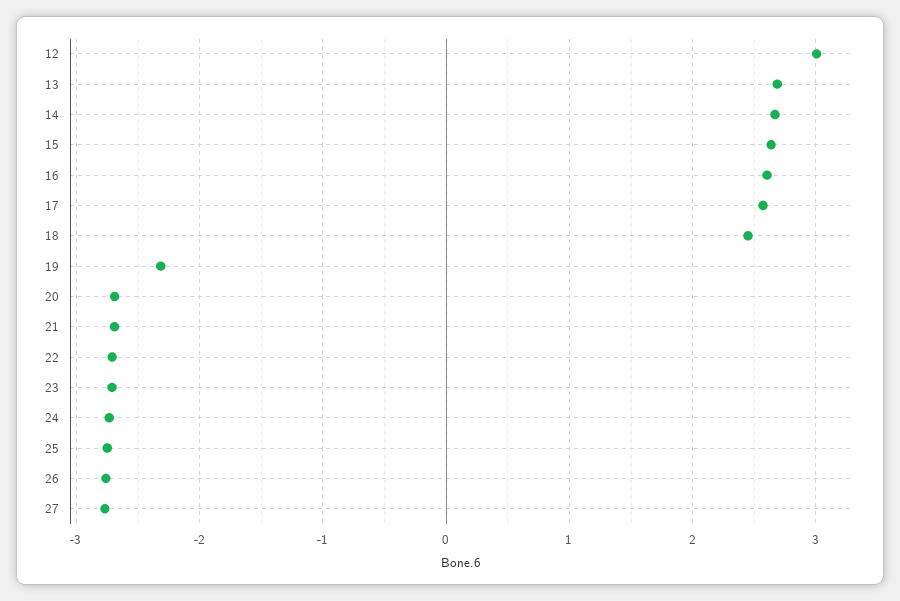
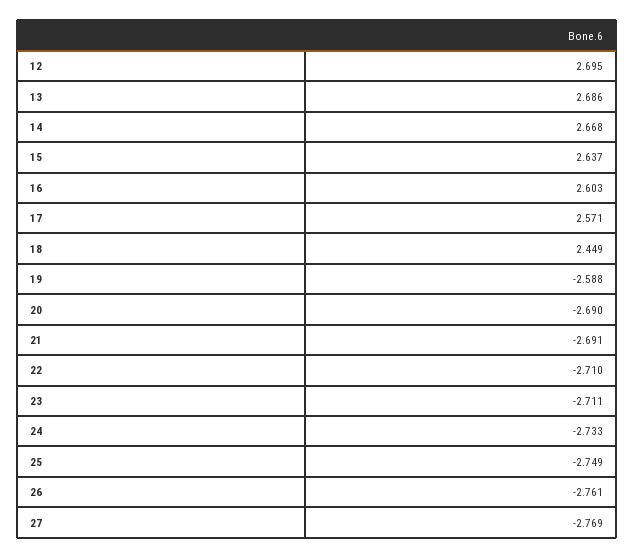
  {
-   "12": 3,
+   "12": 2.695,
    "13": 2.686,
    "14": 2.668,
    "15": 2.637,
    "16": 2.603,
    "17": 2.571,
    "18": 2.449,
-   "19": -2.3,
+   "19": -2.588,
    "20": -2.69,
    "21": -2.691,
    "22": -2.71,
    "23": -2.711,
    "24": -2.733,
    "25": -2.749,
    "26": -2.761,
    "27": -2.769
  }

